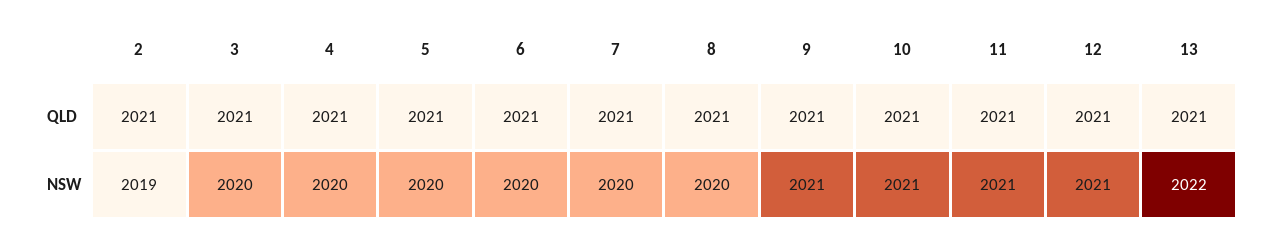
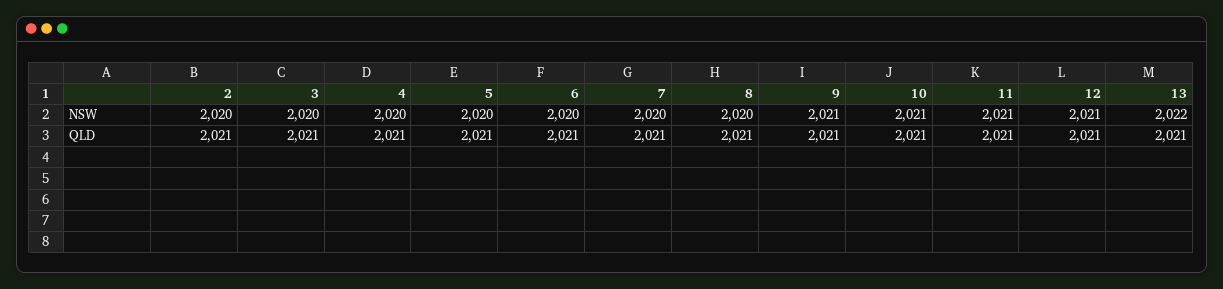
  {
    "2": {
      "QLD": 2021,
-     "NSW": 2019
+     "NSW": 2020
    },
    "3": {
      "QLD": 2021,
      "NSW": 2020
    },
    "4": {
      "QLD": 2021,
      "NSW": 2020
    },
    "5": {
      "QLD": 2021,
      "NSW": 2020
    },
    "6": {
      "QLD": 2021,
      "NSW": 2020
    },
    "7": {
      "QLD": 2021,
      "NSW": 2020
    },
    "8": {
      "QLD": 2021,
      "NSW": 2020
    },
    "9": {
      "QLD": 2021,
      "NSW": 2021
    },
    "10": {
      "QLD": 2021,
      "NSW": 2021
    },
    "11": {
      "QLD": 2021,
      "NSW": 2021
    },
    "12": {
      "QLD": 2021,
      "NSW": 2021
    },
    "13": {
      "QLD": 2021,
      "NSW": 2022
    }
  }

